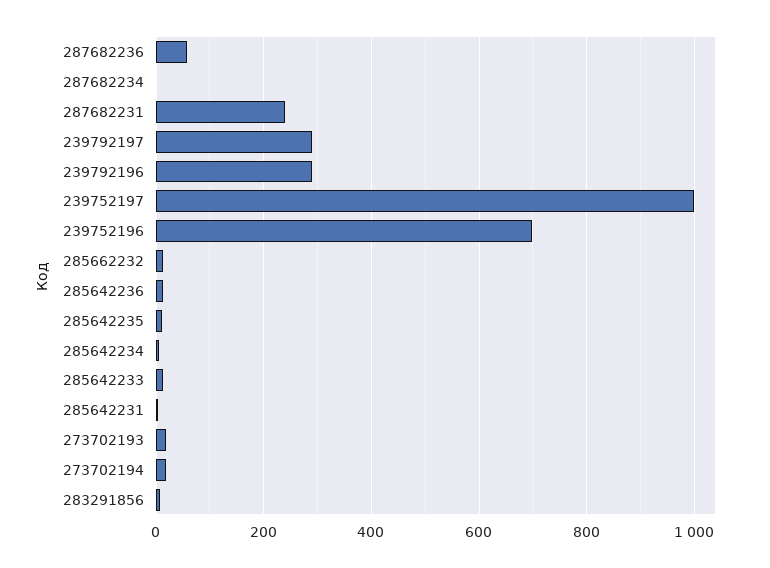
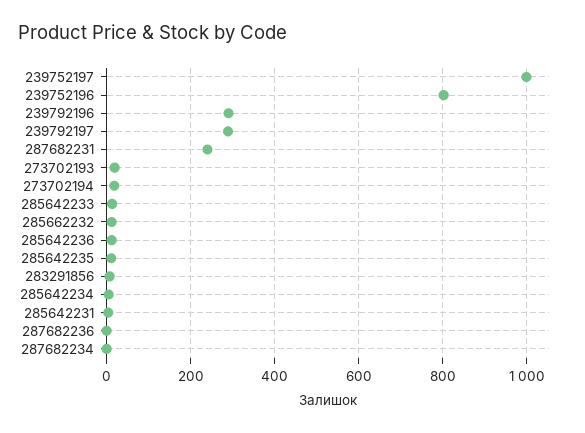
  {
-   "287682236": 60,
+   "287682236": 0,
    "287682234": 0,
    "287682231": 240,
    "239792197": 280,
    "239792196": 300,
    "239752197": 1000,
-   "239752196": 700,
+   "239752196": 800,
    "285662232": 20,
    "285642236": 20,
    "285642235": 20,
    "285642234": 0,
    "285642233": 20,
    "285642231": 0,
    "273702193": 20,
    "273702194": 20,
    "283291856": 0
  }

